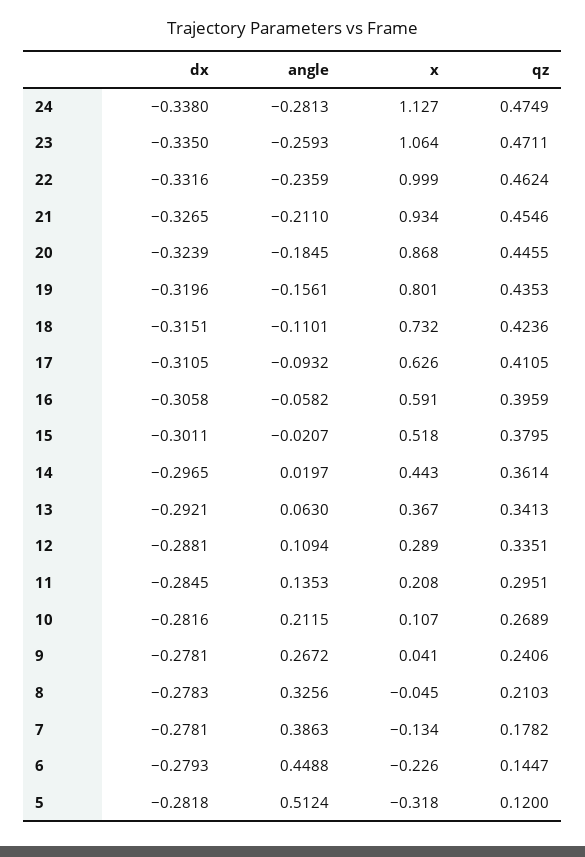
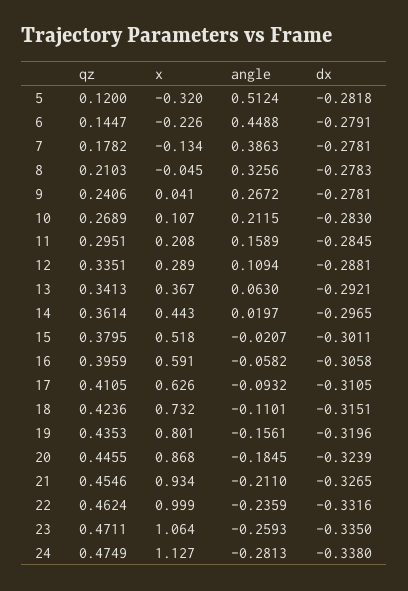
  {
    "dx": {
      "24": -0.338,
      "23": -0.335,
      "22": -0.3316,
      "21": -0.3265,
      "20": -0.3239,
      "19": -0.3196,
      "18": -0.3151,
      "17": -0.3105,
      "16": -0.3058,
      "15": -0.3011,
      "14": -0.2965,
      "13": -0.2921,
      "12": -0.2881,
      "11": -0.2845,
-     "10": -0.2816,
+     "10": -0.283,
      "9": -0.2781,
      "8": -0.2783,
      "7": -0.2781,
-     "6": -0.2793,
+     "6": -0.2791,
      "5": -0.2818
    },
    "angle": {
      "24": -0.2813,
      "23": -0.2593,
      "22": -0.2359,
      "21": -0.211,
      "20": -0.1845,
      "19": -0.1561,
      "18": -0.1101,
      "17": -0.0932,
      "16": -0.0582,
      "15": -0.0207,
      "14": 0.0197,
      "13": 0.063,
      "12": 0.1094,
-     "11": 0.1353,
+     "11": 0.1589,
      "10": 0.2115,
      "9": 0.2672,
      "8": 0.3256,
      "7": 0.3863,
      "6": 0.4488,
      "5": 0.5124
    },
    "x": {
      "24": 1.127,
      "23": 1.064,
      "22": 0.999,
      "21": 0.934,
      "20": 0.868,
      "19": 0.801,
      "18": 0.732,
      "17": 0.626,
      "16": 0.591,
      "15": 0.518,
      "14": 0.443,
      "13": 0.367,
      "12": 0.289,
      "11": 0.208,
      "10": 0.107,
      "9": 0.041,
      "8": -0.045,
      "7": -0.134,
      "6": -0.226,
-     "5": -0.318
+     "5": -0.32
    },
    "qz": {
      "24": 0.4749,
      "23": 0.4711,
      "22": 0.4624,
      "21": 0.4546,
      "20": 0.4455,
      "19": 0.4353,
      "18": 0.4236,
      "17": 0.4105,
      "16": 0.3959,
      "15": 0.3795,
      "14": 0.3614,
      "13": 0.3413,
      "12": 0.3351,
      "11": 0.2951,
      "10": 0.2689,
      "9": 0.2406,
      "8": 0.2103,
      "7": 0.1782,
      "6": 0.1447,
      "5": 0.12
    }
  }

